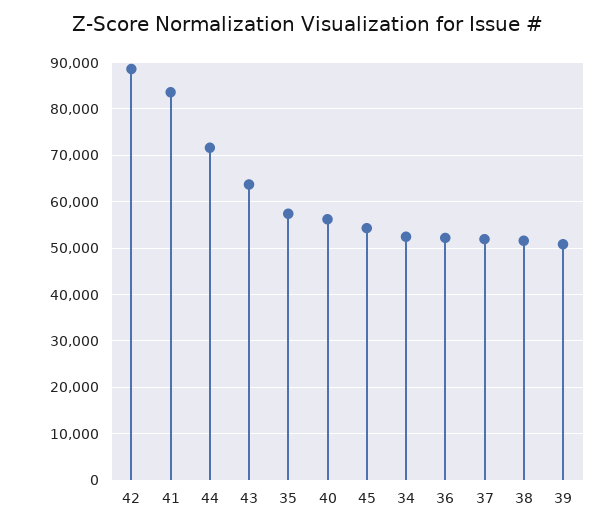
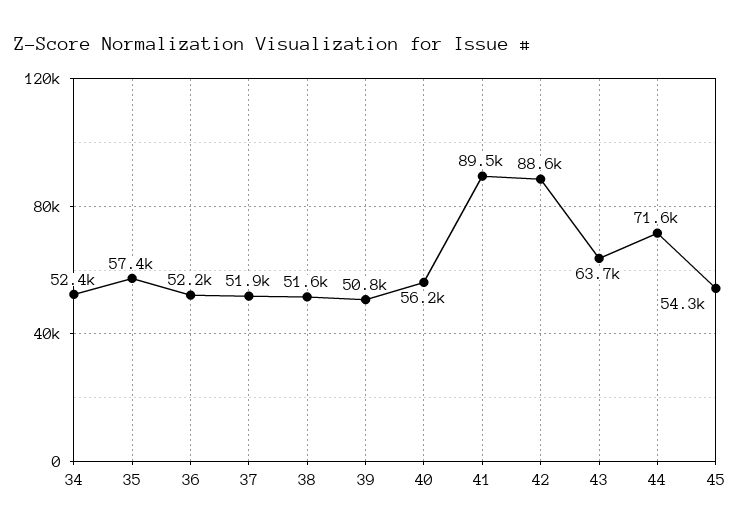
  {
    "42": 88600,
-   "41": 84000,
+   "41": 89500,
    "44": 71600,
    "43": 63700,
    "35": 57400,
    "40": 56200,
    "45": 54300,
    "34": 52400,
    "36": 52200,
    "37": 51900,
    "38": 51600,
    "39": 50800
  }

